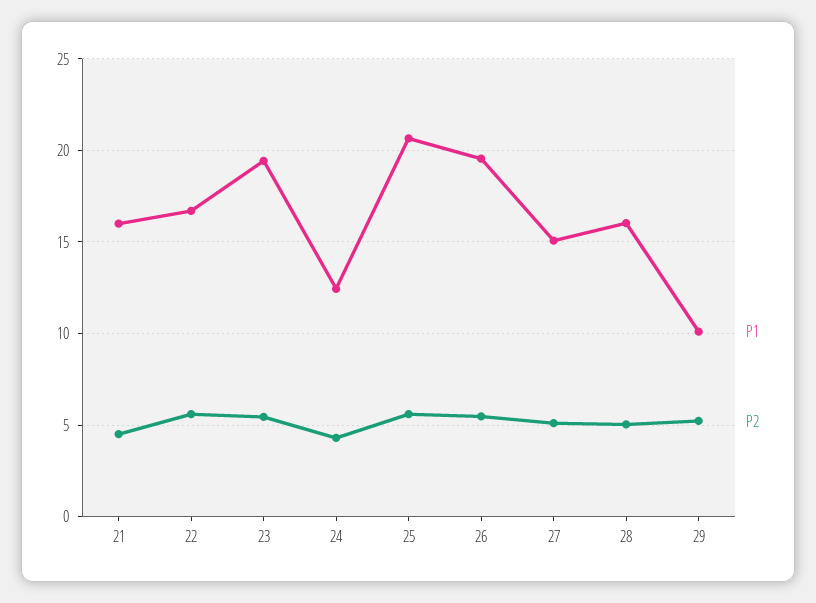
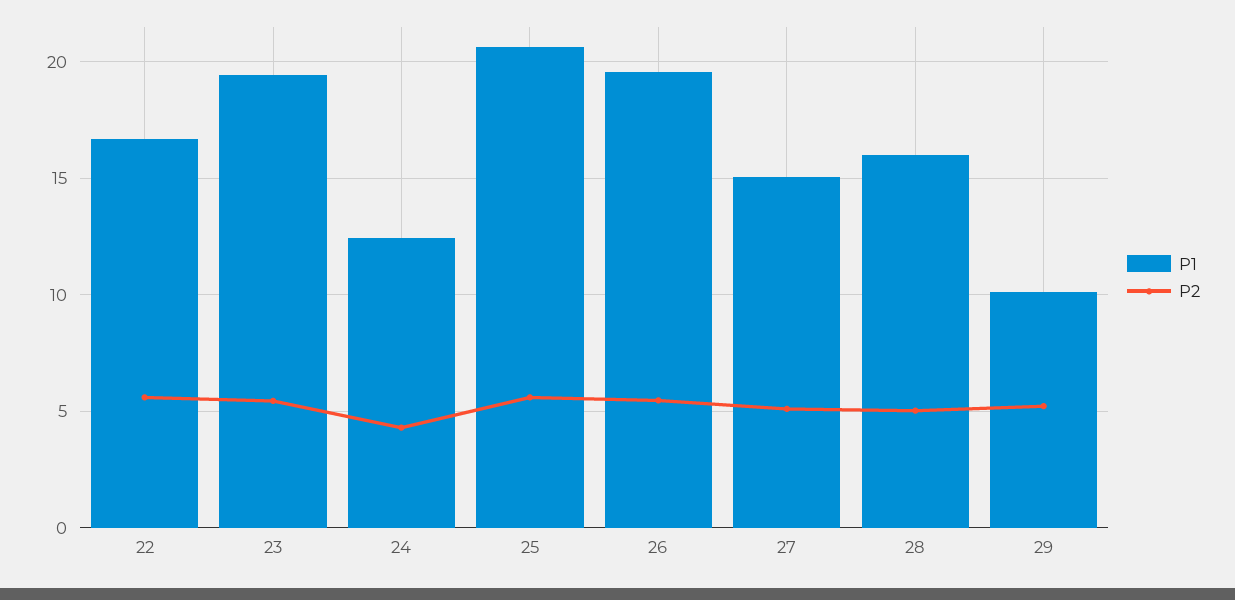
  {
    "P1": {
-     "21": 16,
      "22": 16.5,
      "23": 19.5,
      "24": 12.5,
      "25": 20.5,
      "26": 19.5,
      "27": 15,
      "28": 16,
      "29": 10
    },
    "P2": {
-     "21": 4.5,
      "22": 5.5,
      "23": 5.5,
      "24": 4.5,
      "25": 5.5,
      "26": 5.5,
      "27": 5,
      "28": 5,
      "29": 5
    }
  }

